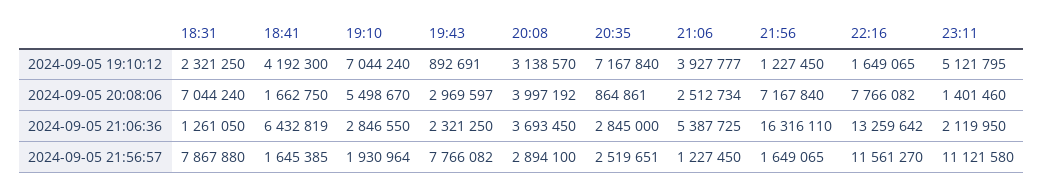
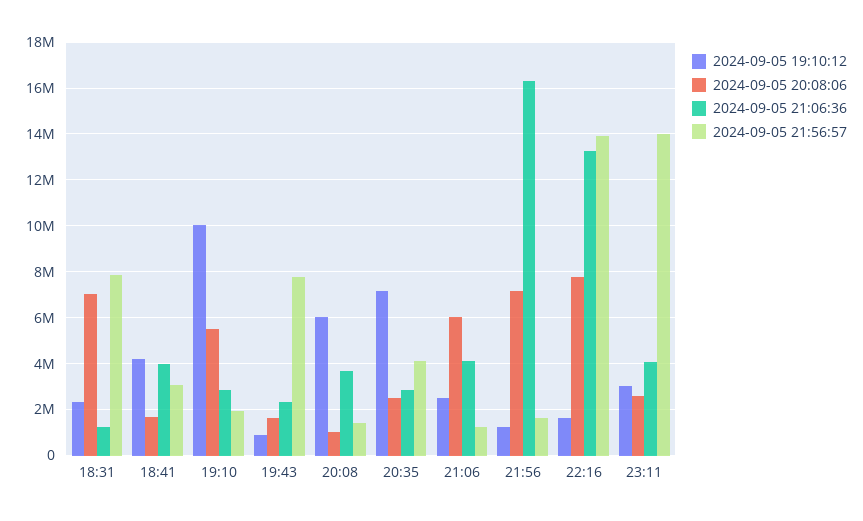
  {
    "2024-09-05 19:10:12": {
      "18:31": 2321250,
      "18:41": 4192300,
-     "19:10": 7044240,
+     "19:10": 10000000,
      "19:43": 892691,
-     "20:08": 3138570,
+     "20:08": 6000000,
      "20:35": 7167840,
-     "21:06": 3927777,
+     "21:06": 2500000,
      "21:56": 1227450,
      "22:16": 1649065,
-     "23:11": 5121795
+     "23:11": 3000000
    },
    "2024-09-05 20:08:06": {
      "18:31": 7044240,
      "18:41": 1662750,
      "19:10": 5498670,
-     "19:43": 2969597,
+     "19:43": 1500000,
-     "20:08": 3997192,
+     "20:08": 1000000,
-     "20:35": 864861,
+     "20:35": 2500000,
-     "21:06": 2512734,
+     "21:06": 6000000,
      "21:56": 7167840,
      "22:16": 7766082,
-     "23:11": 1401460
+     "23:11": 2500000
    },
    "2024-09-05 21:06:36": {
      "18:31": 1261050,
-     "18:41": 6432819,
+     "18:41": 4000000,
      "19:10": 2846550,
      "19:43": 2321250,
      "20:08": 3693450,
      "20:35": 2845000,
-     "21:06": 5387725,
+     "21:06": 4000000,
      "21:56": 16316110,
      "22:16": 13259642,
-     "23:11": 2119950
+     "23:11": 4000000
    },
    "2024-09-05 21:56:57": {
      "18:31": 7867880,
-     "18:41": 1645385,
+     "18:41": 3000000,
      "19:10": 1930964,
      "19:43": 7766082,
-     "20:08": 2894100,
+     "20:08": 1500000,
-     "20:35": 2519651,
+     "20:35": 4000000,
      "21:06": 1227450,
      "21:56": 1649065,
-     "22:16": 11561270,
+     "22:16": 14000000,
-     "23:11": 11121580
+     "23:11": 14000000
    }
  }

